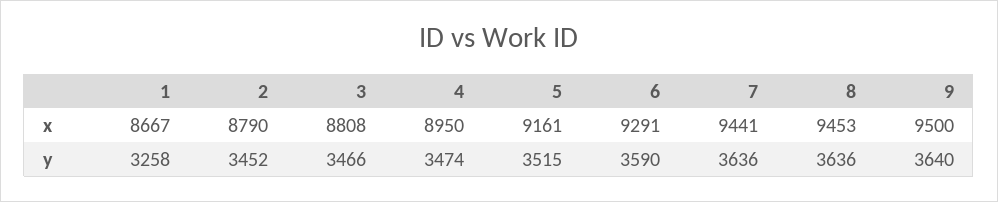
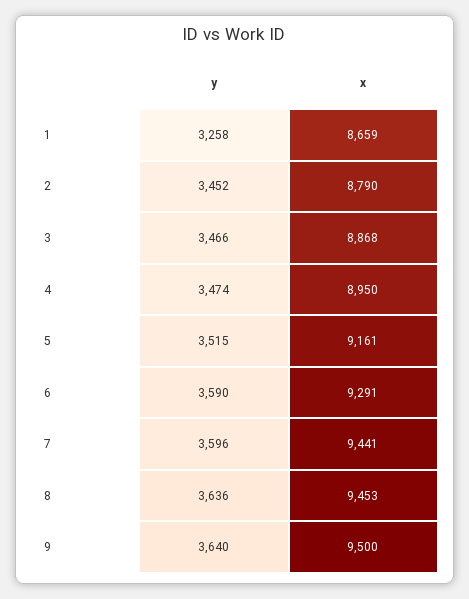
  {
    "1": {
-     "x": 8667,
+     "x": 8659,
      "y": 3258
    },
    "2": {
      "x": 8790,
      "y": 3452
    },
    "3": {
-     "x": 8808,
+     "x": 8868,
      "y": 3466
    },
    "4": {
      "x": 8950,
      "y": 3474
    },
    "5": {
      "x": 9161,
      "y": 3515
    },
    "6": {
      "x": 9291,
      "y": 3590
    },
    "7": {
      "x": 9441,
-     "y": 3636
+     "y": 3596
    },
    "8": {
      "x": 9453,
      "y": 3636
    },
    "9": {
      "x": 9500,
      "y": 3640
    }
  }

